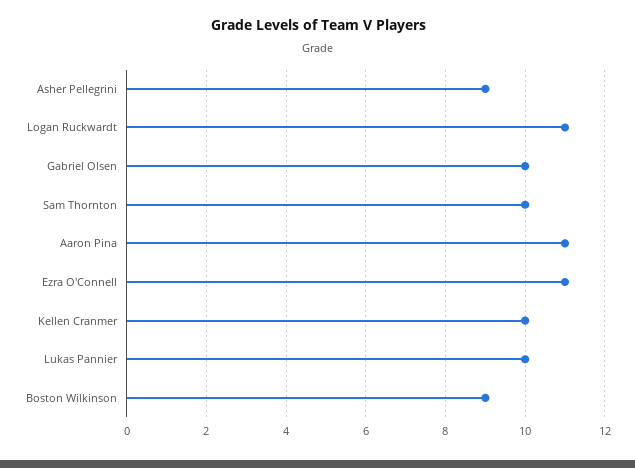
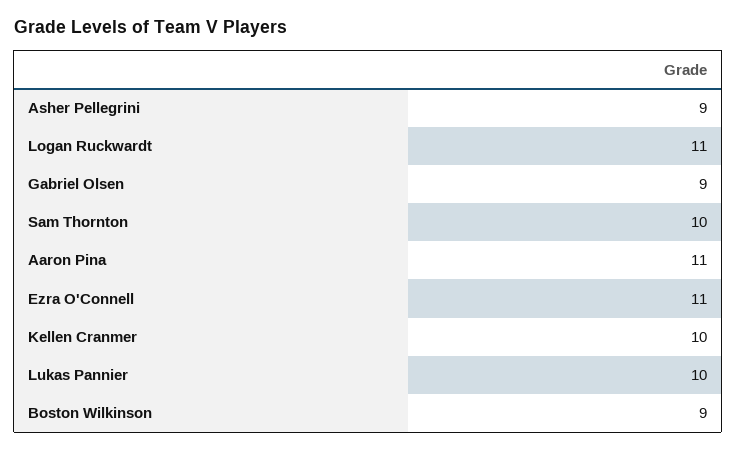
  {
    "Asher Pellegrini": 9,
    "Logan Ruckwardt": 11,
-   "Gabriel Olsen": 10,
+   "Gabriel Olsen": 9,
    "Sam Thornton": 10,
    "Aaron Pina": 11,
    "Ezra O'Connell": 11,
    "Kellen Cranmer": 10,
    "Lukas Pannier": 10,
    "Boston Wilkinson": 9
  }

